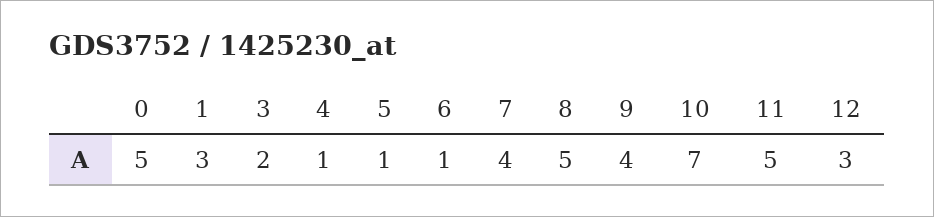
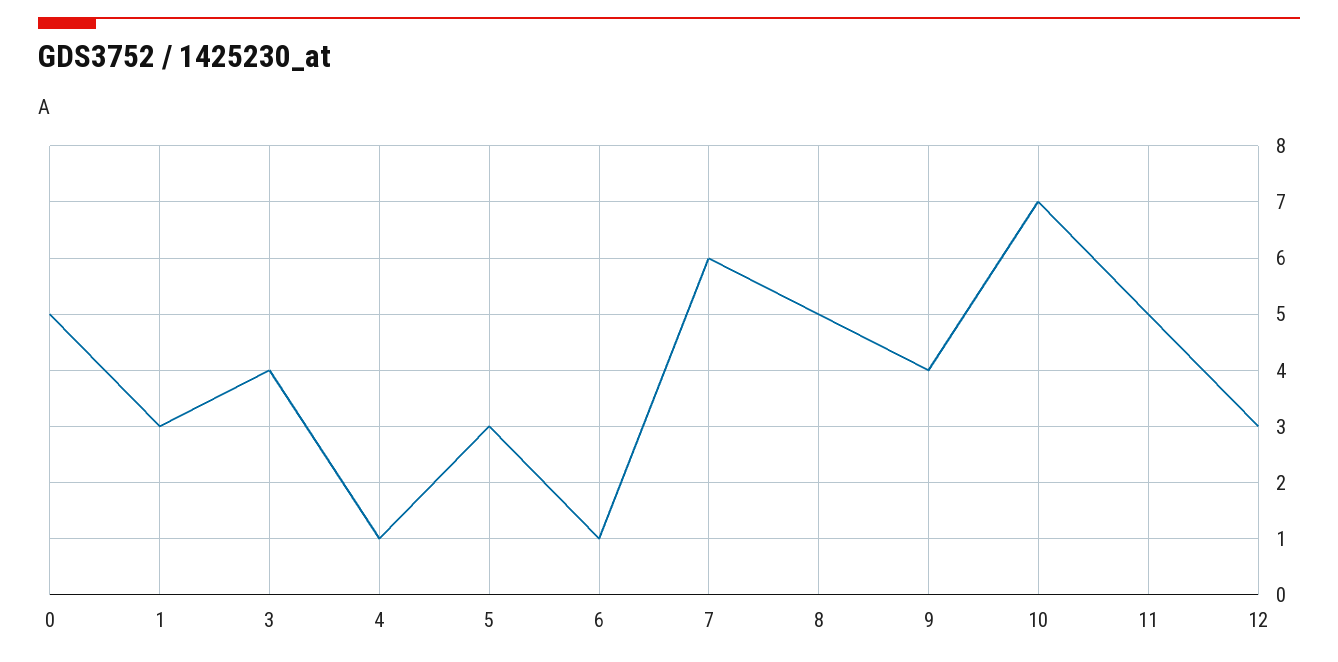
  {
    "0": 5,
    "1": 3,
-   "3": 2,
+   "3": 4,
    "4": 1,
-   "5": 1,
+   "5": 3,
    "6": 1,
-   "7": 4,
+   "7": 6,
    "8": 5,
    "9": 4,
    "10": 7,
    "11": 5,
    "12": 3
  }

